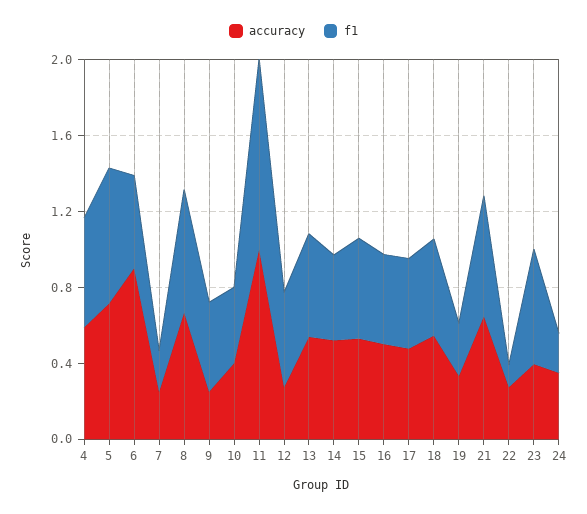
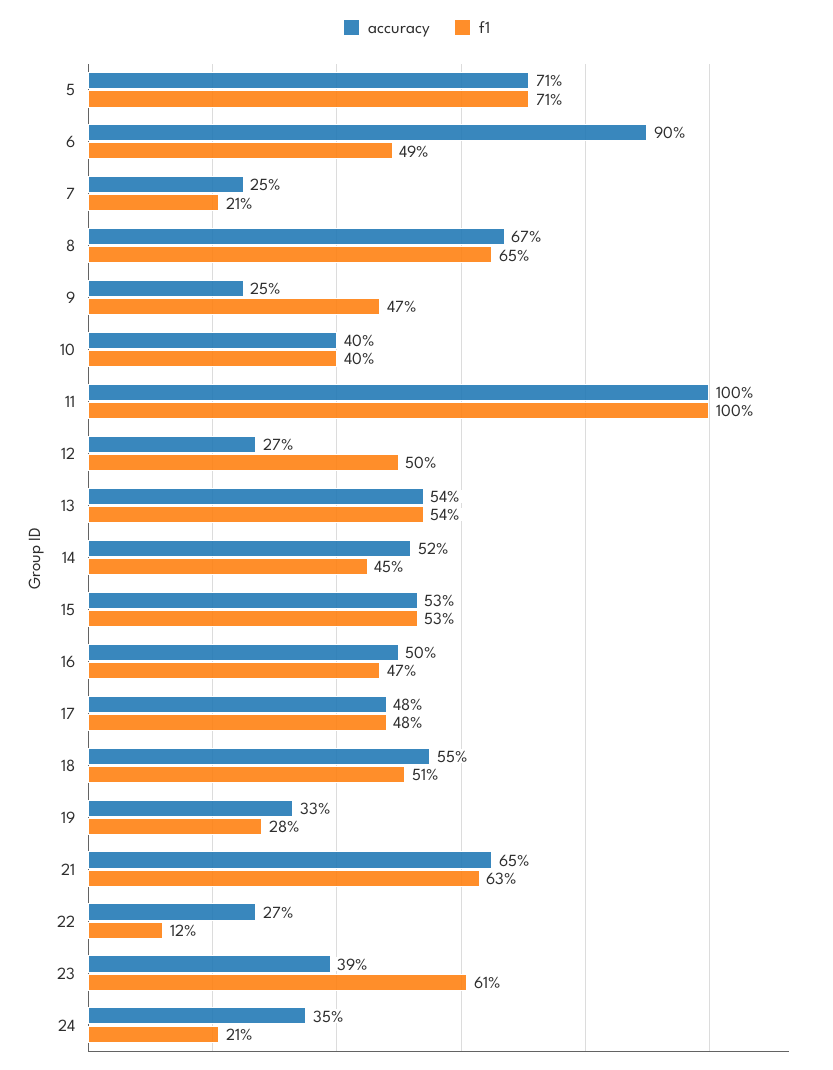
  {
    "accuracy": {
-     "4": 0.6,
      "5": 0.71,
      "6": 0.9,
      "7": 0.25,
      "8": 0.67,
      "9": 0.25,
      "10": 0.4,
      "11": 1,
      "12": 0.27,
      "13": 0.54,
      "14": 0.52,
      "15": 0.53,
      "16": 0.5,
      "17": 0.48,
      "18": 0.55,
      "19": 0.33,
      "21": 0.65,
      "22": 0.27,
      "23": 0.39,
      "24": 0.35
    },
    "f1": {
-     "4": 0.6,
      "5": 0.71,
      "6": 0.49,
      "7": 0.21,
      "8": 0.65,
      "9": 0.47,
      "10": 0.4,
      "11": 1,
      "12": 0.5,
      "13": 0.54,
      "14": 0.45,
      "15": 0.53,
      "16": 0.47,
      "17": 0.48,
      "18": 0.51,
      "19": 0.28,
      "21": 0.63,
      "22": 0.12,
      "23": 0.61,
      "24": 0.21
    }
  }

